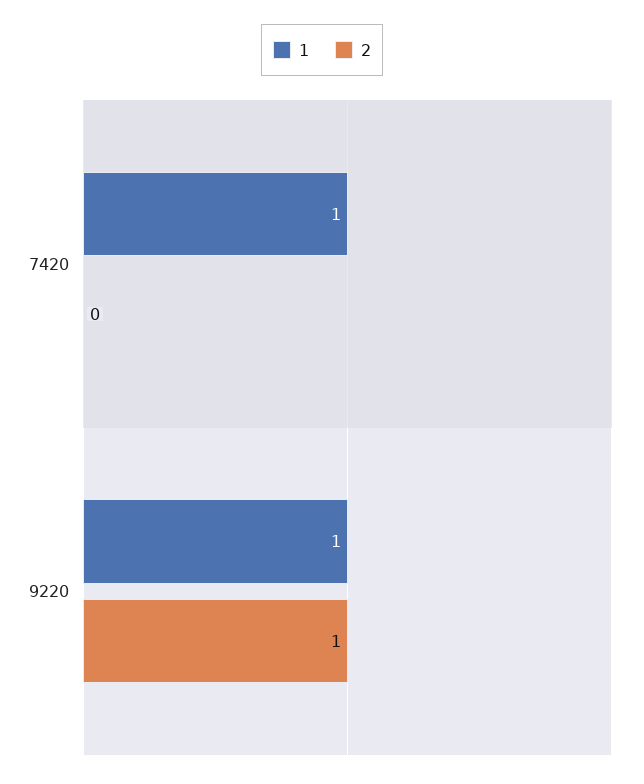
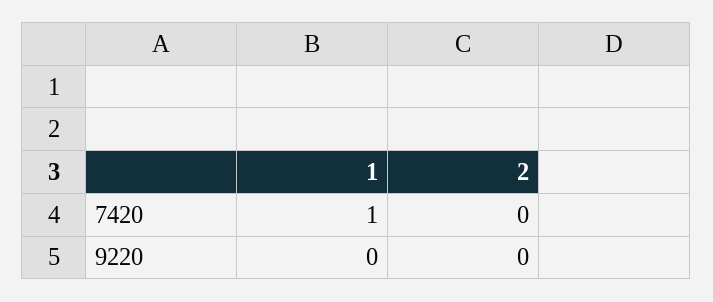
  {
    "1": {
      "7420": 1,
-     "9220": 1
+     "9220": 0
    },
    "2": {
      "7420": 0,
-     "9220": 1
+     "9220": 0
    }
  }

